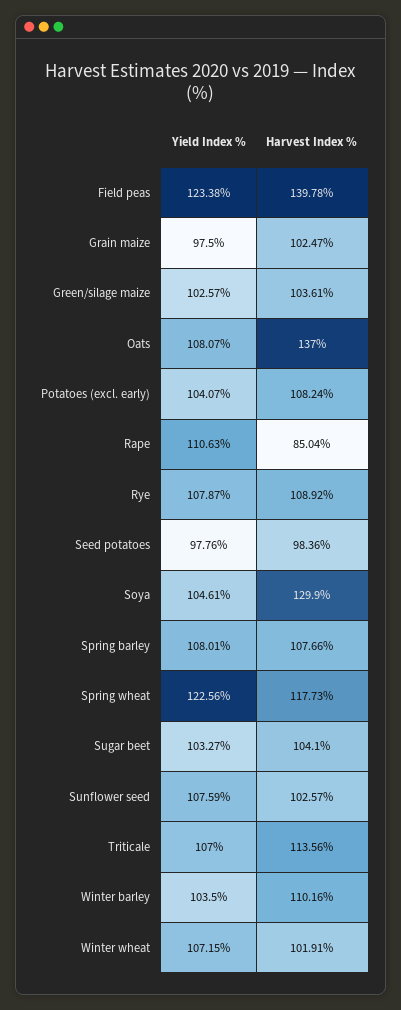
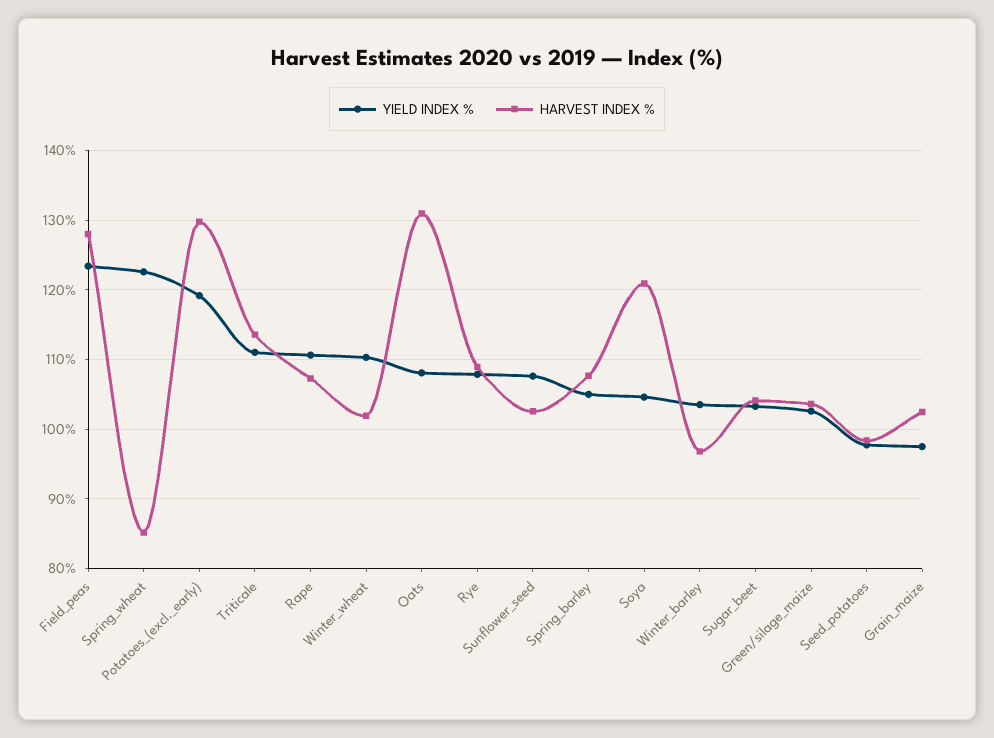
  {
    "Yield Index %": {
      "Field peas": 123.38,
      "Grain maize": 97.5,
      "Green/silage maize": 102.57,
      "Oats": 108.07,
-     "Potatoes (excl. early)": 104.07,
+     "Potatoes (excl. early)": 119,
      "Rape": 110.63,
      "Rye": 107.87,
      "Seed potatoes": 97.76,
      "Soya": 104.61,
-     "Spring barley": 108.01,
+     "Spring barley": 105,
      "Spring wheat": 122.56,
      "Sugar beet": 103.27,
      "Sunflower seed": 107.59,
-     "Triticale": 107,
+     "Triticale": 111,
      "Winter barley": 103.5,
-     "Winter wheat": 107.15
+     "Winter wheat": 110
    },
    "Harvest Index %": {
-     "Field peas": 139.78,
+     "Field peas": 128,
      "Grain maize": 102.47,
      "Green/silage maize": 103.61,
-     "Oats": 137,
+     "Oats": 131,
-     "Potatoes (excl. early)": 108.24,
+     "Potatoes (excl. early)": 130,
-     "Rape": 85.04,
+     "Rape": 107,
      "Rye": 108.92,
      "Seed potatoes": 98.36,
-     "Soya": 129.9,
+     "Soya": 121,
      "Spring barley": 107.66,
-     "Spring wheat": 117.73,
+     "Spring wheat": 85,
      "Sugar beet": 104.1,
      "Sunflower seed": 102.57,
      "Triticale": 113.56,
-     "Winter barley": 110.16,
+     "Winter barley": 97,
      "Winter wheat": 101.91
    }
  }

